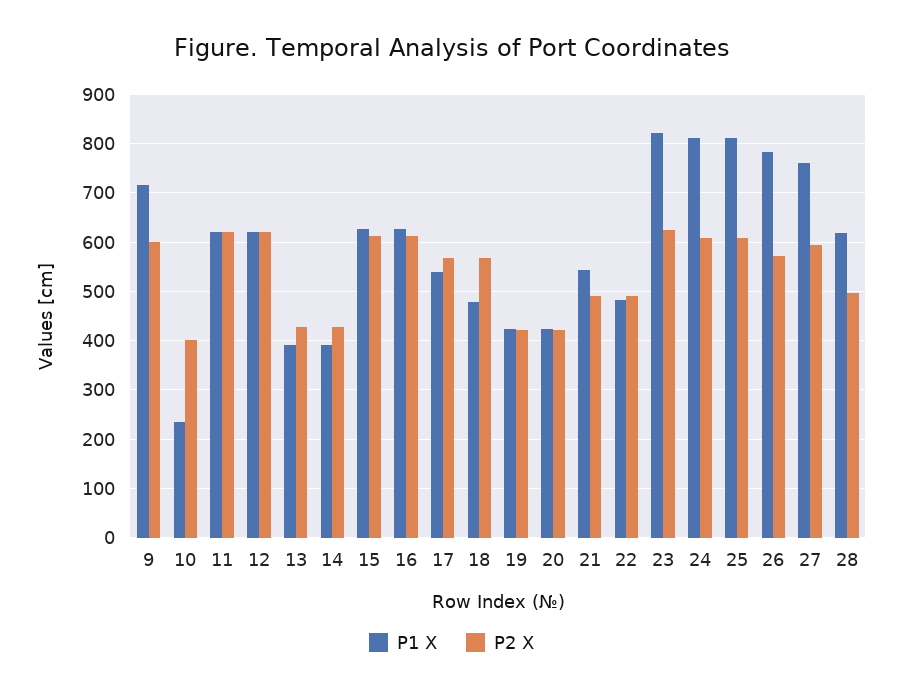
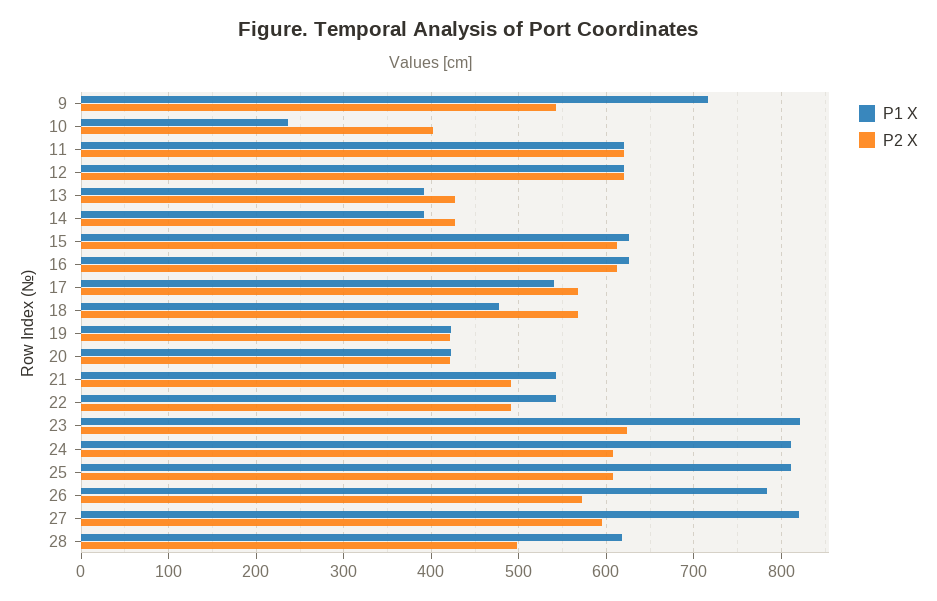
  {
    "P1 X": {
      "9": 720,
      "10": 240,
      "11": 620,
      "12": 620,
      "13": 390,
      "14": 390,
      "15": 630,
      "16": 630,
      "17": 540,
      "18": 480,
      "19": 420,
      "20": 420,
      "21": 540,
-     "22": 480,
+     "22": 540,
      "23": 820,
      "24": 810,
      "25": 810,
      "26": 780,
-     "27": 760,
+     "27": 820,
      "28": 620
    },
    "P2 X": {
-     "9": 600,
+     "9": 540,
      "10": 400,
      "11": 620,
      "12": 620,
      "13": 430,
      "14": 430,
      "15": 610,
      "16": 610,
      "17": 570,
      "18": 570,
      "19": 420,
      "20": 420,
      "21": 490,
      "22": 490,
      "23": 620,
      "24": 610,
      "25": 610,
      "26": 570,
      "27": 590,
      "28": 500
    }
  }

